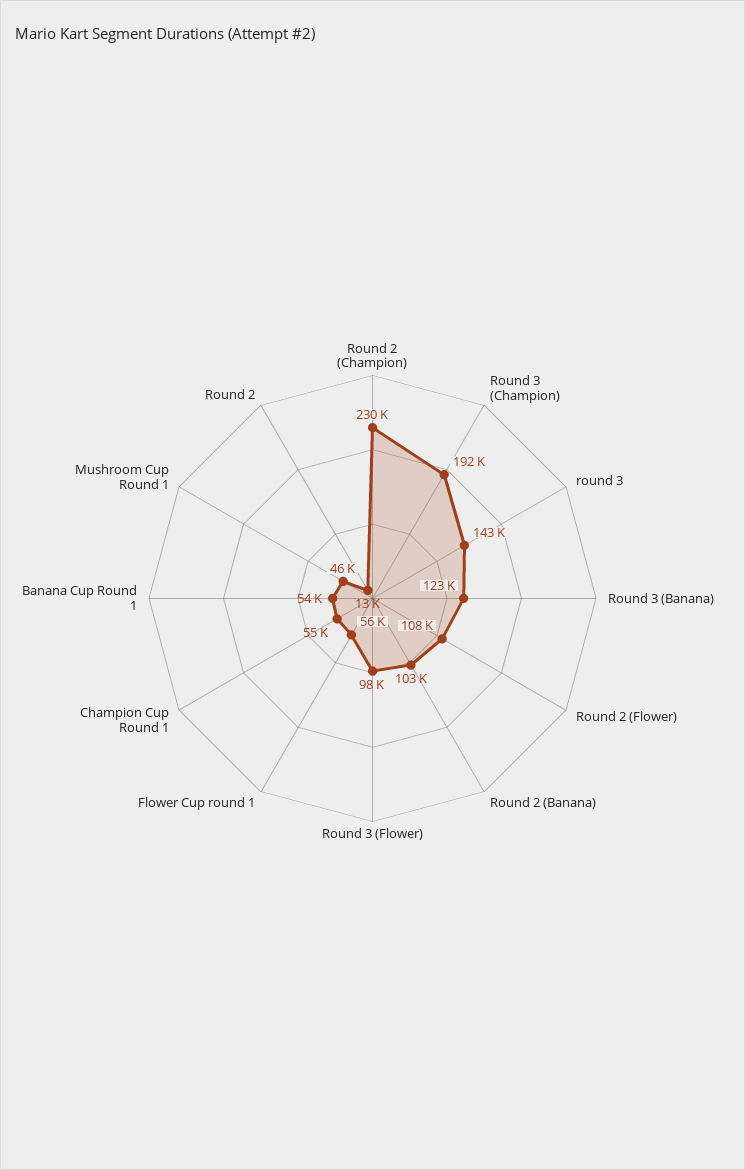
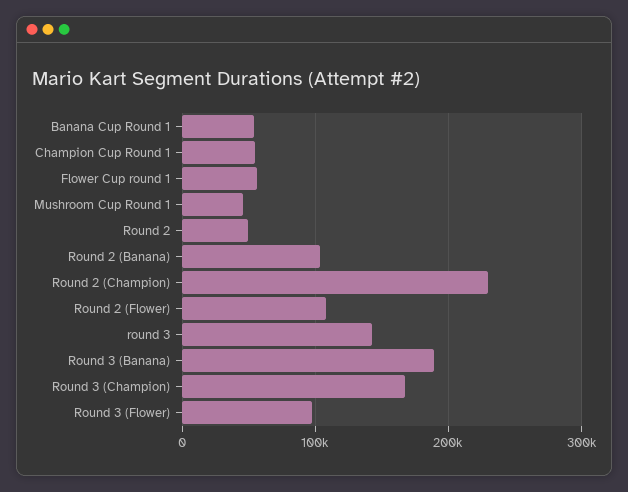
  {
    "Round 2 (Champion)": 230000,
-   "Round 3 (Champion)": 192000,
+   "Round 3 (Champion)": 170000,
    "round 3": 143000,
-   "Round 3 (Banana)": 123000,
+   "Round 3 (Banana)": 190000,
    "Round 2 (Flower)": 108000,
    "Round 2 (Banana)": 103000,
    "Round 3 (Flower)": 98000,
    "Flower Cup round 1": 56000,
    "Champion Cup Round 1": 55000,
    "Banana Cup Round 1": 54000,
    "Mushroom Cup Round 1": 46000,
-   "Round 2": 13000
+   "Round 2": 50000
  }

